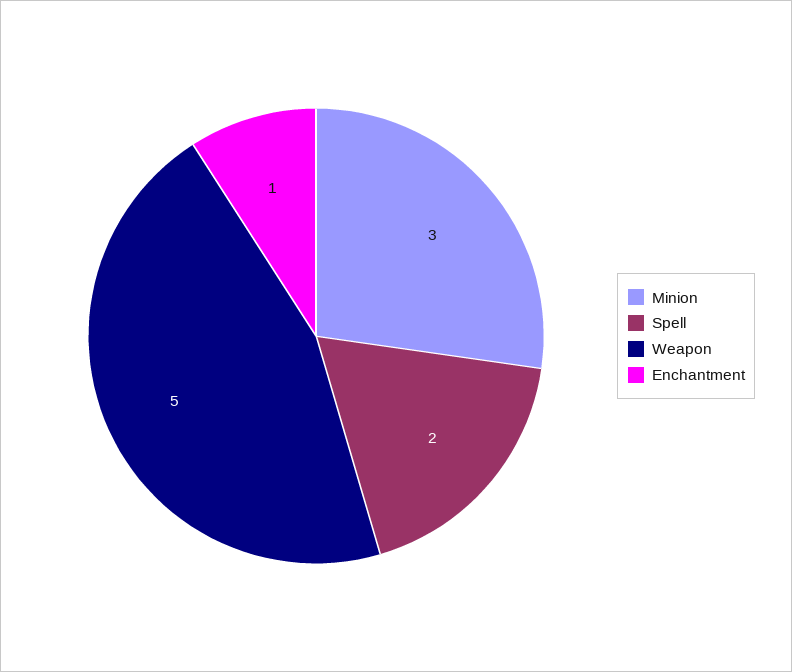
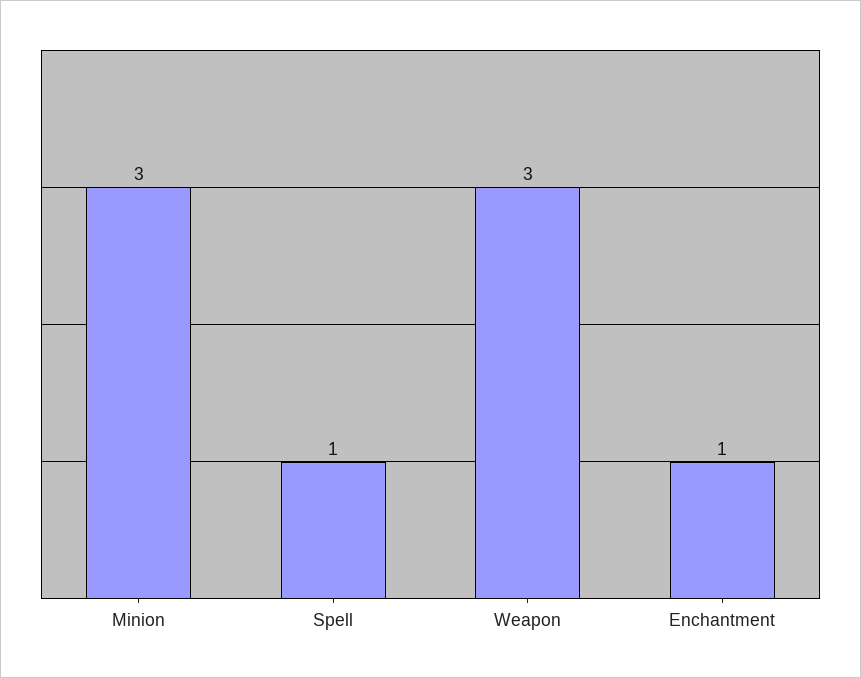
  {
    "Minion": 3,
-   "Spell": 2,
+   "Spell": 1,
-   "Weapon": 5,
+   "Weapon": 3,
    "Enchantment": 1
  }

